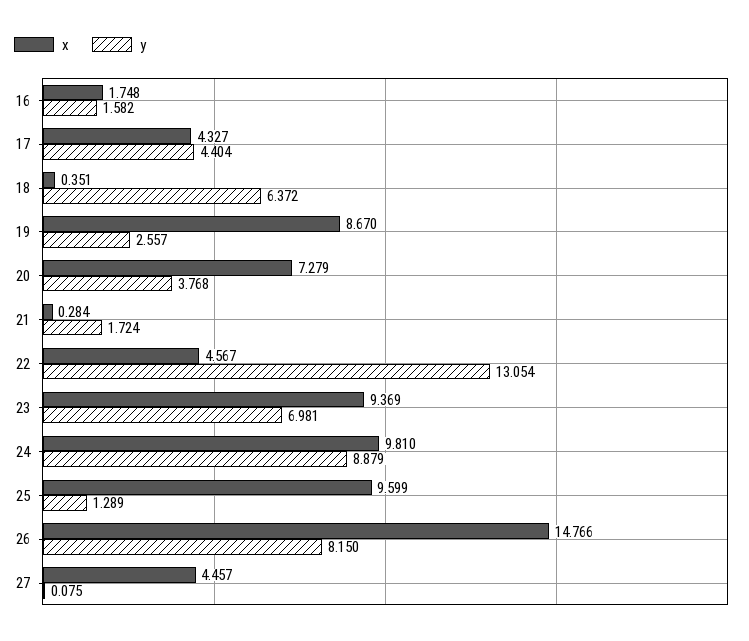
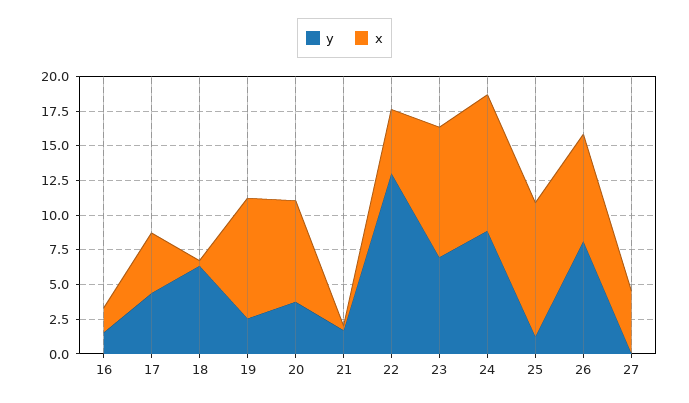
  {
    "x": {
      "16": 1.748,
      "17": 4.327,
      "18": 0.351,
      "19": 8.67,
      "20": 7.279,
      "21": 0.284,
      "22": 4.567,
      "23": 9.369,
      "24": 9.81,
      "25": 9.599,
-     "26": 14.766,
+     "26": 7.5,
      "27": 4.457
    },
    "y": {
      "16": 1.582,
      "17": 4.404,
      "18": 6.372,
      "19": 2.557,
      "20": 3.768,
      "21": 1.724,
      "22": 13.054,
      "23": 6.981,
      "24": 8.879,
      "25": 1.289,
      "26": 8.15,
      "27": 0.075
    }
  }

